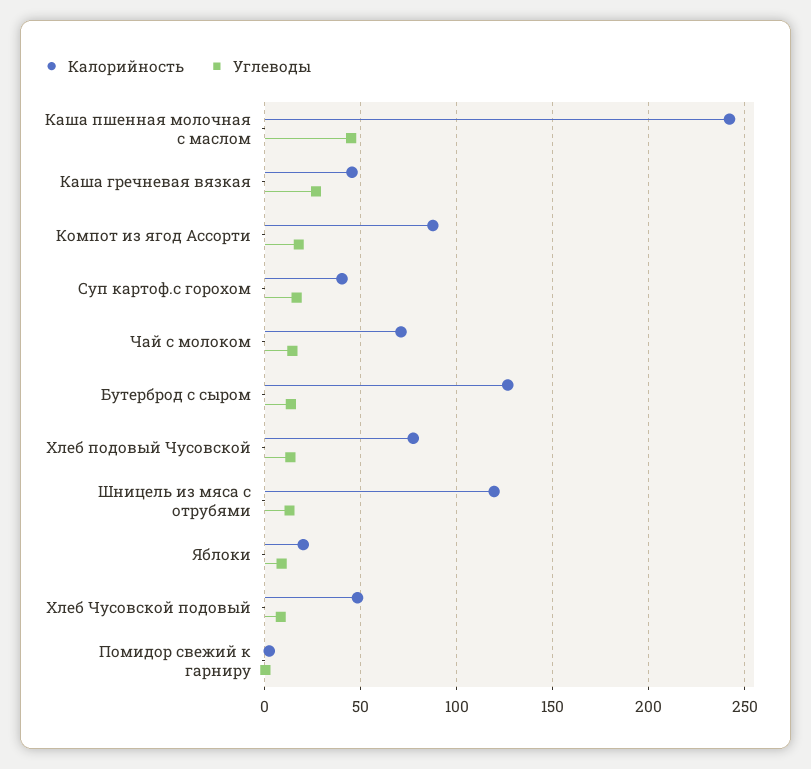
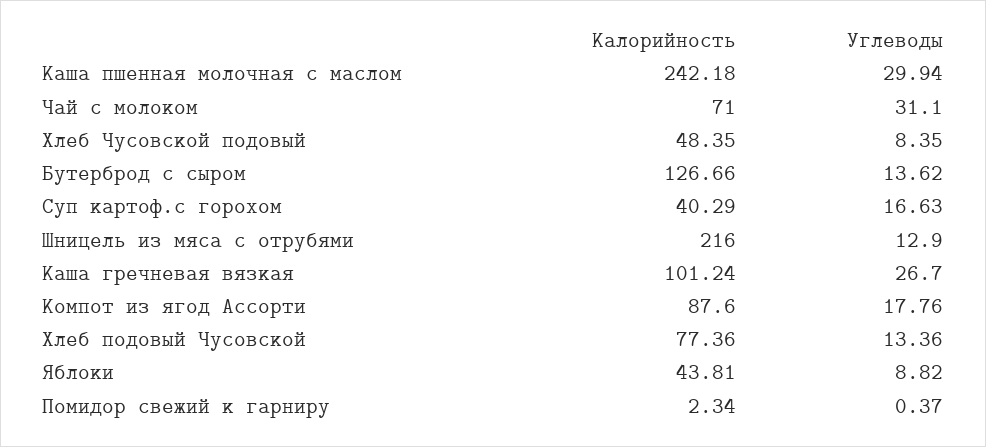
  {
    "Калорийность": {
      "Каша пшенная молочная с маслом": 242.18,
-     "Каша гречневая вязкая": 45,
+     "Каша гречневая вязкая": 101.24,
      "Компот из ягод Ассорти": 87.6,
      "Суп картоф.с горохом": 40.29,
      "Чай с молоком": 71,
      "Бутерброд с сыром": 126.66,
      "Хлеб подовый Чусовской": 77.36,
-     "Шницель из мяса с отрубями": 120,
+     "Шницель из мяса с отрубями": 216,
-     "Яблоки": 20,
+     "Яблоки": 43.81,
      "Хлеб Чусовской подовый": 48.35,
      "Помидор свежий к гарниру": 2.34
    },
    "Углеводы": {
-     "Каша пшенная молочная с маслом": 45,
+     "Каша пшенная молочная с маслом": 29.94,
      "Каша гречневая вязкая": 26.7,
      "Компот из ягод Ассорти": 17.76,
      "Суп картоф.с горохом": 16.63,
-     "Чай с молоком": 15,
+     "Чай с молоком": 31.1,
      "Бутерброд с сыром": 13.62,
      "Хлеб подовый Чусовской": 13.36,
      "Шницель из мяса с отрубями": 12.9,
      "Яблоки": 8.82,
      "Хлеб Чусовской подовый": 8.35,
      "Помидор свежий к гарниру": 0.37
    }
  }

